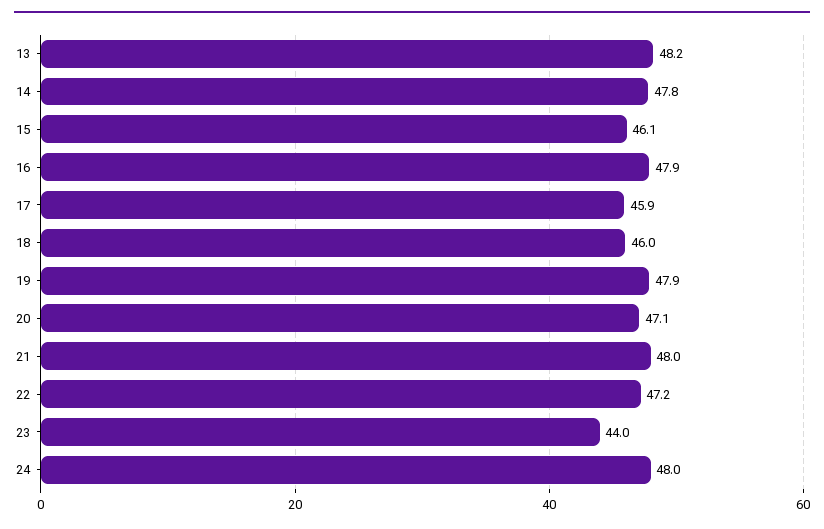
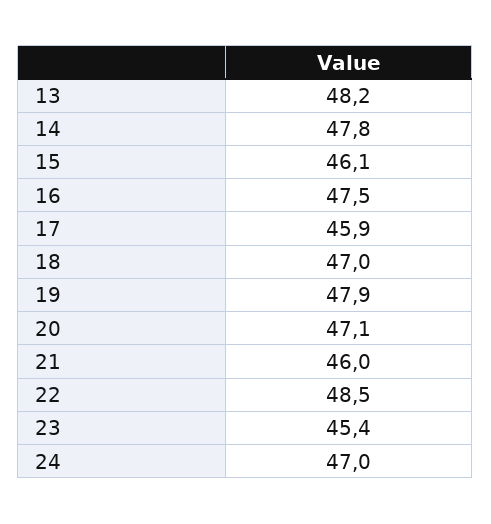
  {
    "13": 48.2,
    "14": 47.8,
    "15": 46.1,
-   "16": 47.9,
+   "16": 47.5,
    "17": 45.9,
-   "18": 46,
+   "18": 47,
    "19": 47.9,
    "20": 47.1,
-   "21": 48,
+   "21": 46,
-   "22": 47.2,
+   "22": 48.5,
-   "23": 44,
+   "23": 45.4,
-   "24": 48
+   "24": 47
  }

